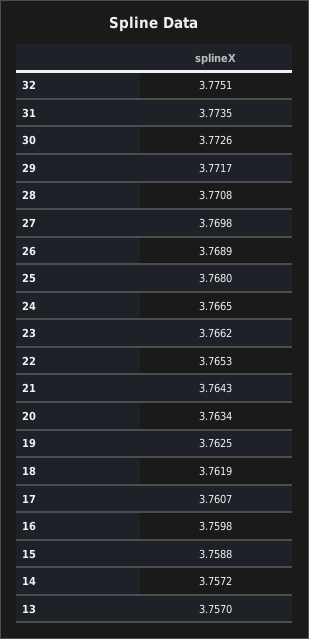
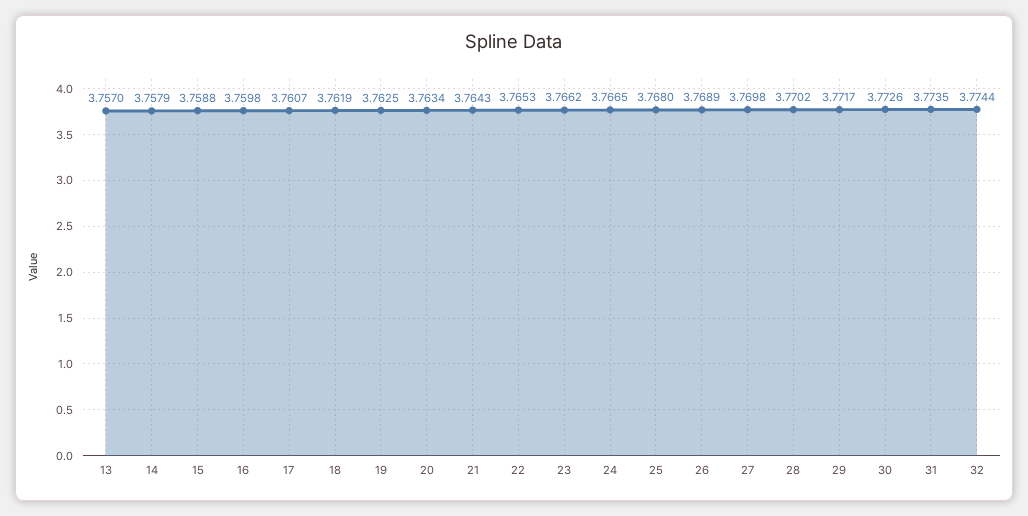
  {
-   "32": 3.7751,
+   "32": 3.7744,
    "31": 3.7735,
    "30": 3.7726,
    "29": 3.7717,
-   "28": 3.7708,
+   "28": 3.7702,
    "27": 3.7698,
    "26": 3.7689,
    "25": 3.768,
    "24": 3.7665,
    "23": 3.7662,
    "22": 3.7653,
    "21": 3.7643,
    "20": 3.7634,
    "19": 3.7625,
    "18": 3.7619,
    "17": 3.7607,
    "16": 3.7598,
    "15": 3.7588,
-   "14": 3.7572,
+   "14": 3.7579,
    "13": 3.757
  }

